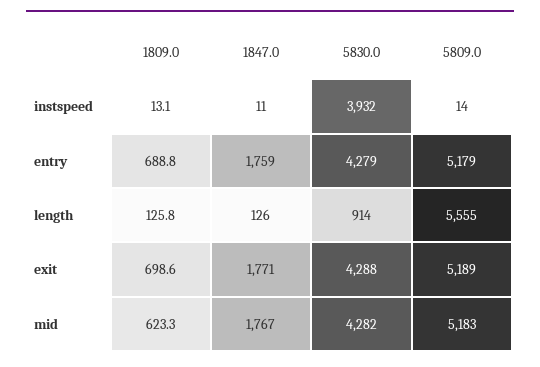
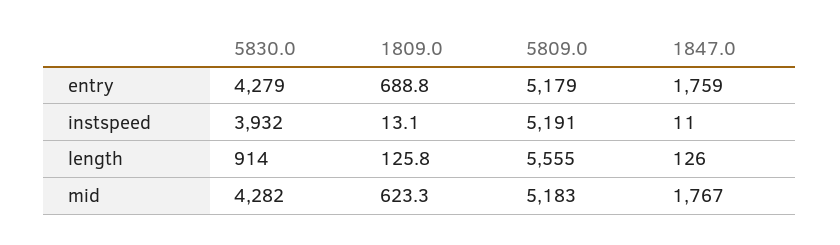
  {
    "1809.0": {
      "instspeed": 13.1,
      "entry": 688.8,
      "length": 125.8,
-     "exit": 698.6,
      "mid": 623.3
    },
    "1847.0": {
      "instspeed": 11,
      "entry": 1759,
      "length": 126,
-     "exit": 1771,
      "mid": 1767
    },
    "5830.0": {
      "instspeed": 3932,
      "entry": 4279,
      "length": 914,
-     "exit": 4288,
      "mid": 4282
    },
    "5809.0": {
-     "instspeed": 14,
+     "instspeed": 5191,
      "entry": 5179,
      "length": 5555,
-     "exit": 5189,
      "mid": 5183
    }
  }

